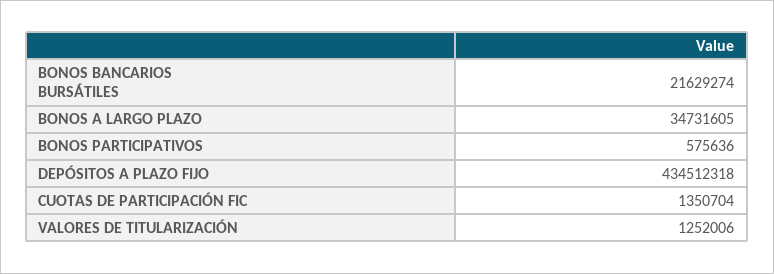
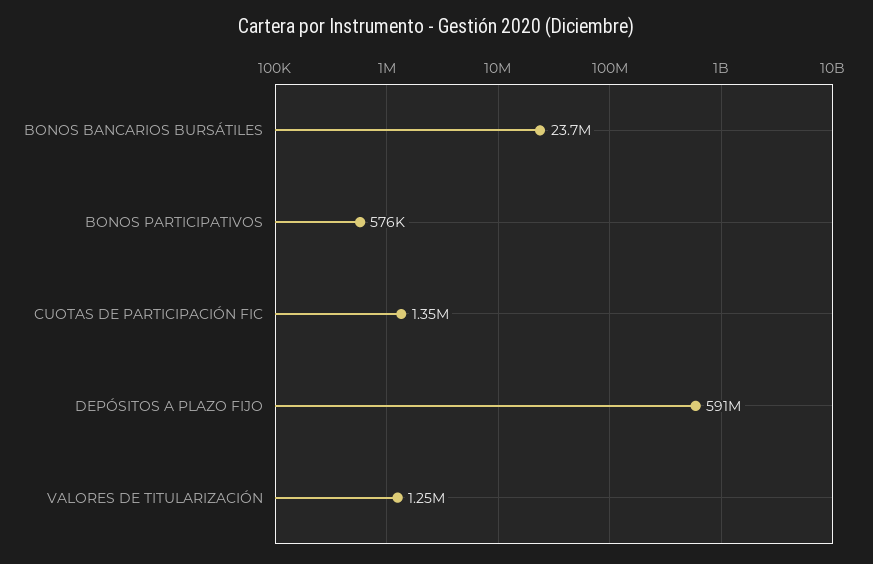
  {
-   "BONOS BANCARIOS BURSÁTILES": 21629274,
+   "BONOS BANCARIOS BURSÁTILES": 23700000,
-   "BONOS A LARGO PLAZO": 34731605,
    "BONOS PARTICIPATIVOS": 575636,
-   "DEPÓSITOS A PLAZO FIJO": 434512318,
+   "DEPÓSITOS A PLAZO FIJO": 591000000,
    "CUOTAS DE PARTICIPACIÓN FIC": 1350704,
    "VALORES DE TITULARIZACIÓN": 1252006
  }

